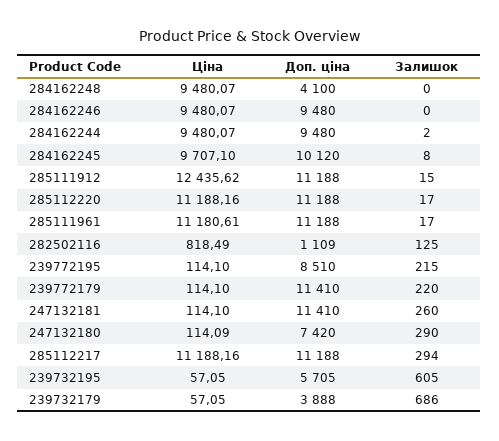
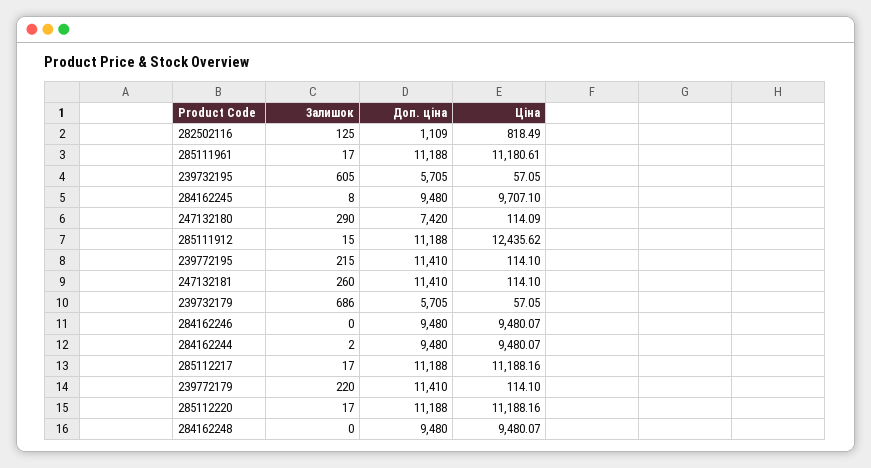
  {
    "Ціна": {
      "284162248": 9480.07,
      "284162246": 9480.07,
      "284162244": 9480.07,
      "284162245": 9707.1,
      "285111912": 12435.62,
      "285112220": 11188.16,
      "285111961": 11180.61,
      "282502116": 818.49,
      "239772195": 114.1,
      "239772179": 114.1,
      "247132181": 114.1,
      "247132180": 114.09,
      "285112217": 11188.16,
      "239732195": 57.05,
      "239732179": 57.05
    },
    "Доп. ціна": {
-     "284162248": 4100,
+     "284162248": 9480,
      "284162246": 9480,
      "284162244": 9480,
-     "284162245": 10120,
+     "284162245": 9480,
      "285111912": 11188,
      "285112220": 11188,
      "285111961": 11188,
      "282502116": 1109,
-     "239772195": 8510,
+     "239772195": 11410,
      "239772179": 11410,
      "247132181": 11410,
      "247132180": 7420,
      "285112217": 11188,
      "239732195": 5705,
-     "239732179": 3888
+     "239732179": 5705
    },
    "Залишок": {
      "284162248": 0,
      "284162246": 0,
      "284162244": 2,
      "284162245": 8,
      "285111912": 15,
      "285112220": 17,
      "285111961": 17,
      "282502116": 125,
      "239772195": 215,
      "239772179": 220,
      "247132181": 260,
      "247132180": 290,
-     "285112217": 294,
+     "285112217": 17,
      "239732195": 605,
      "239732179": 686
    }
  }

